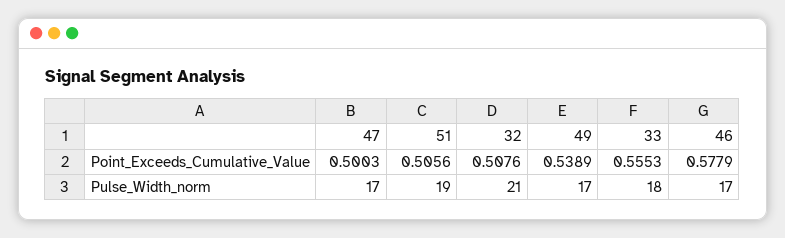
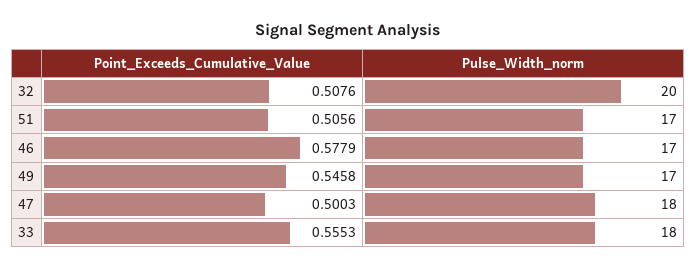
  {
    "47": {
      "Point_Exceeds_Cumulative_Value": 0.5003,
-     "Pulse_Width_norm": 17
+     "Pulse_Width_norm": 18
    },
    "51": {
      "Point_Exceeds_Cumulative_Value": 0.5056,
-     "Pulse_Width_norm": 19
+     "Pulse_Width_norm": 17
    },
    "32": {
      "Point_Exceeds_Cumulative_Value": 0.5076,
-     "Pulse_Width_norm": 21
+     "Pulse_Width_norm": 20
    },
    "49": {
-     "Point_Exceeds_Cumulative_Value": 0.5389,
+     "Point_Exceeds_Cumulative_Value": 0.5458,
      "Pulse_Width_norm": 17
    },
    "33": {
      "Point_Exceeds_Cumulative_Value": 0.5553,
      "Pulse_Width_norm": 18
    },
    "46": {
      "Point_Exceeds_Cumulative_Value": 0.5779,
      "Pulse_Width_norm": 17
    }
  }

